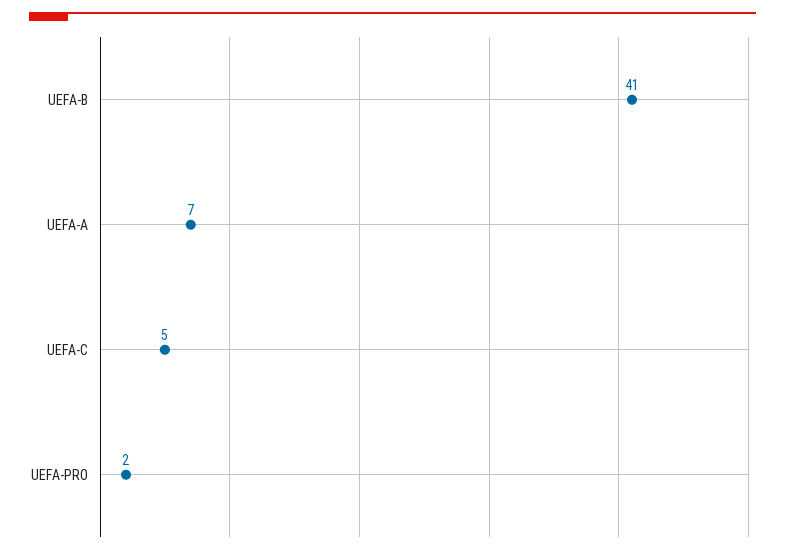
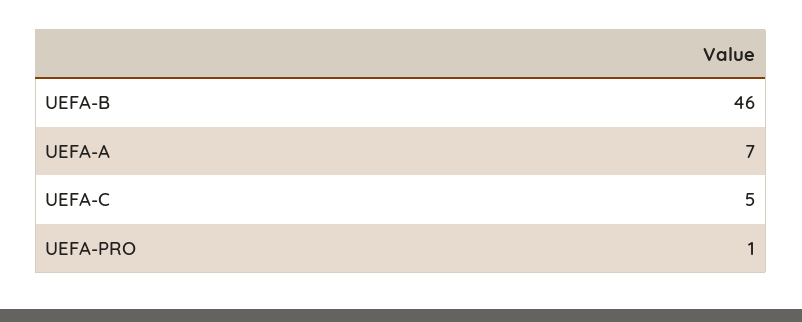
  {
-   "UEFA-B": 41,
+   "UEFA-B": 46,
    "UEFA-A": 7,
    "UEFA-C": 5,
-   "UEFA-PRO": 2
+   "UEFA-PRO": 1
  }

